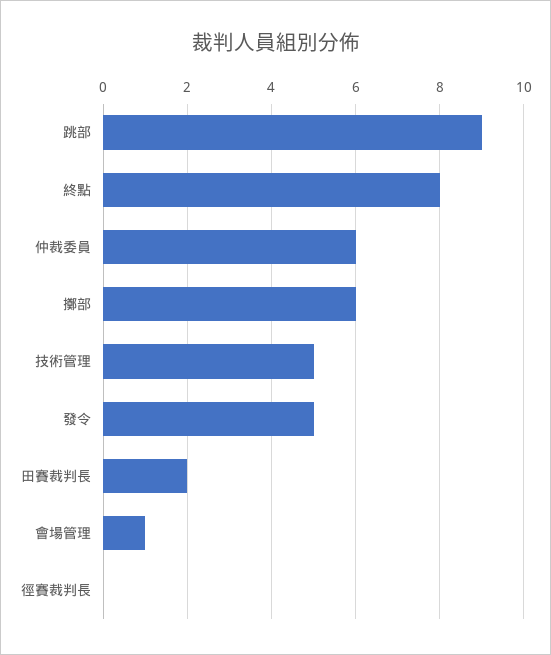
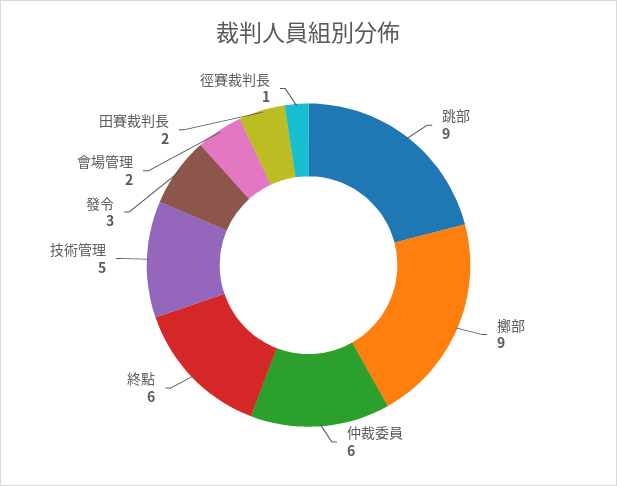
  {
    "跳部": 9,
-   "終點": 8,
+   "終點": 6,
    "仲裁委員": 6,
-   "擲部": 6,
+   "擲部": 9,
    "技術管理": 5,
-   "發令": 5,
+   "發令": 3,
    "田賽裁判長": 2,
-   "會場管理": 1,
+   "會場管理": 2,
-   "徑賽裁判長": 0
+   "徑賽裁判長": 1
  }

